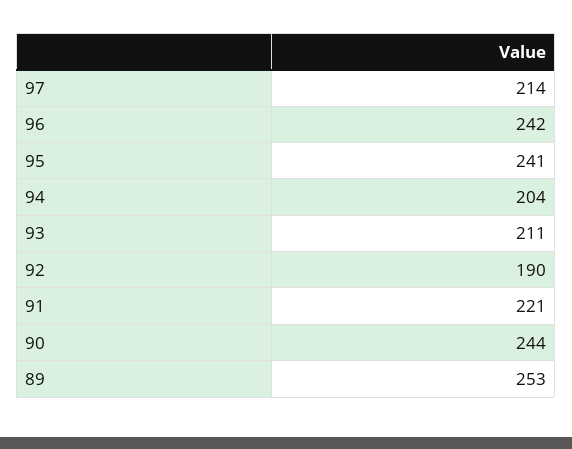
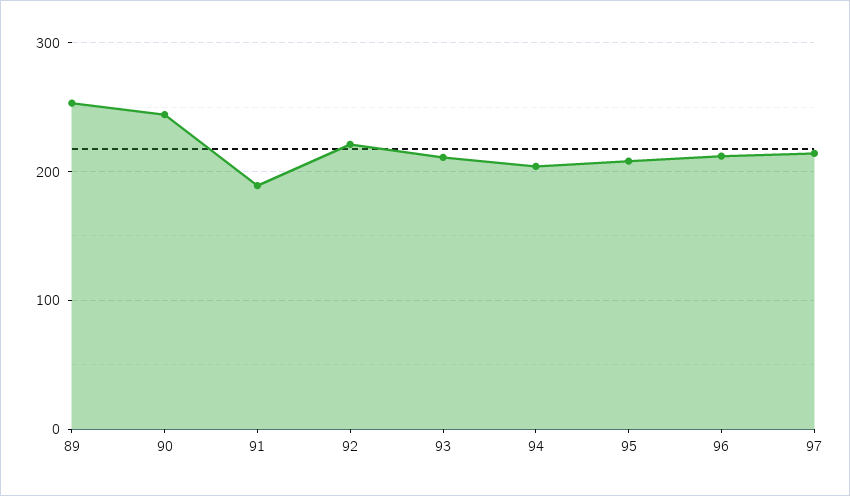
  {
    "97": 214,
-   "96": 242,
+   "96": 210,
-   "95": 241,
+   "95": 210,
    "94": 204,
    "93": 211,
-   "92": 190,
+   "92": 220,
-   "91": 221,
+   "91": 190,
    "90": 244,
    "89": 253
  }

